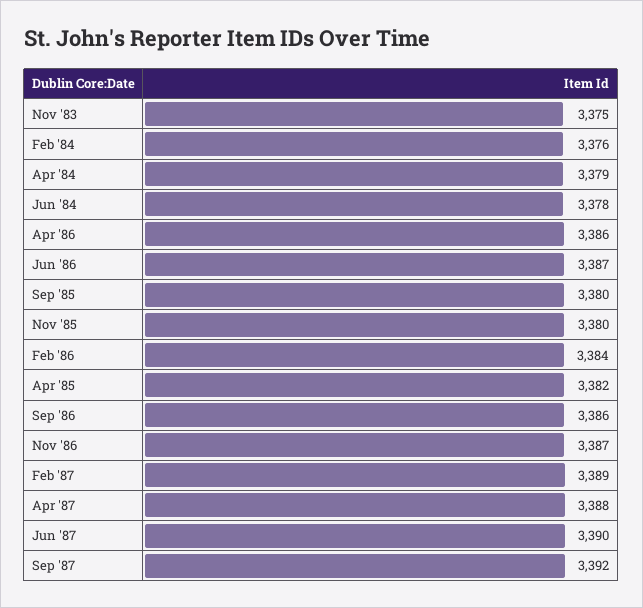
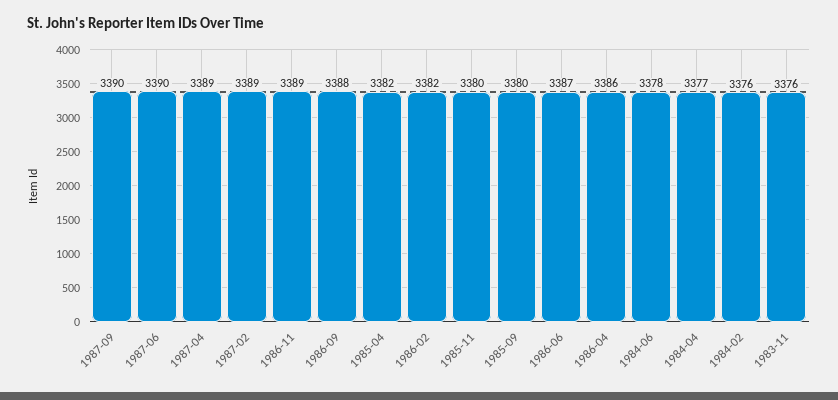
  {
-   "Nov '83": 3375,
+   "Nov '83": 3376,
    "Feb '84": 3376,
-   "Apr '84": 3379,
+   "Apr '84": 3377,
    "Jun '84": 3378,
    "Apr '86": 3386,
    "Jun '86": 3387,
    "Sep '85": 3380,
    "Nov '85": 3380,
-   "Feb '86": 3384,
+   "Feb '86": 3382,
    "Apr '85": 3382,
-   "Sep '86": 3386,
+   "Sep '86": 3388,
-   "Nov '86": 3387,
+   "Nov '86": 3389,
    "Feb '87": 3389,
-   "Apr '87": 3388,
+   "Apr '87": 3389,
    "Jun '87": 3390,
-   "Sep '87": 3392
+   "Sep '87": 3390
  }

